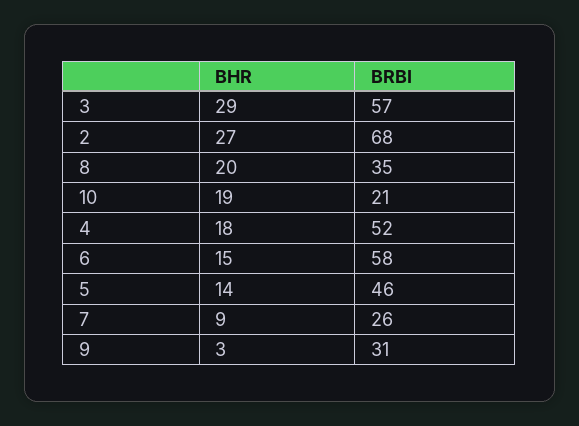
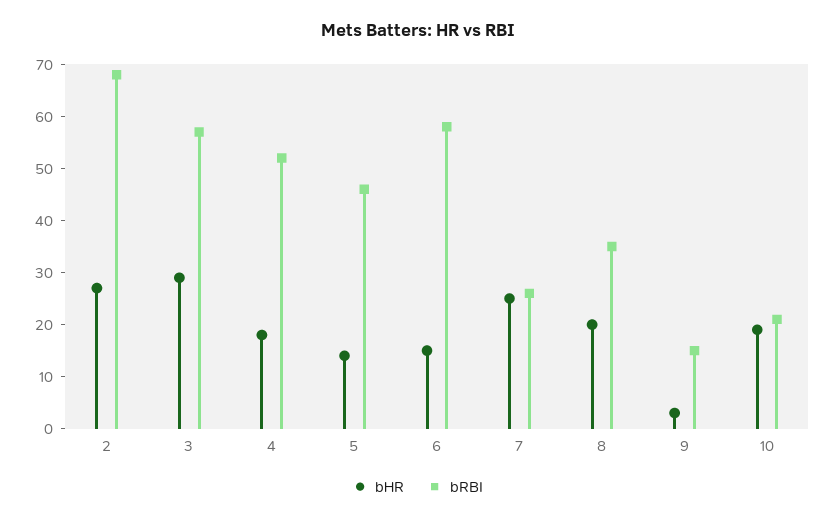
  {
    "BHR": {
      "3": 29,
      "2": 27,
      "8": 20,
      "10": 19,
      "4": 18,
      "6": 15,
      "5": 14,
-     "7": 9,
+     "7": 25,
      "9": 3
    },
    "BRBI": {
      "3": 57,
      "2": 68,
      "8": 35,
      "10": 21,
      "4": 52,
      "6": 58,
      "5": 46,
      "7": 26,
-     "9": 31
+     "9": 15
    }
  }

